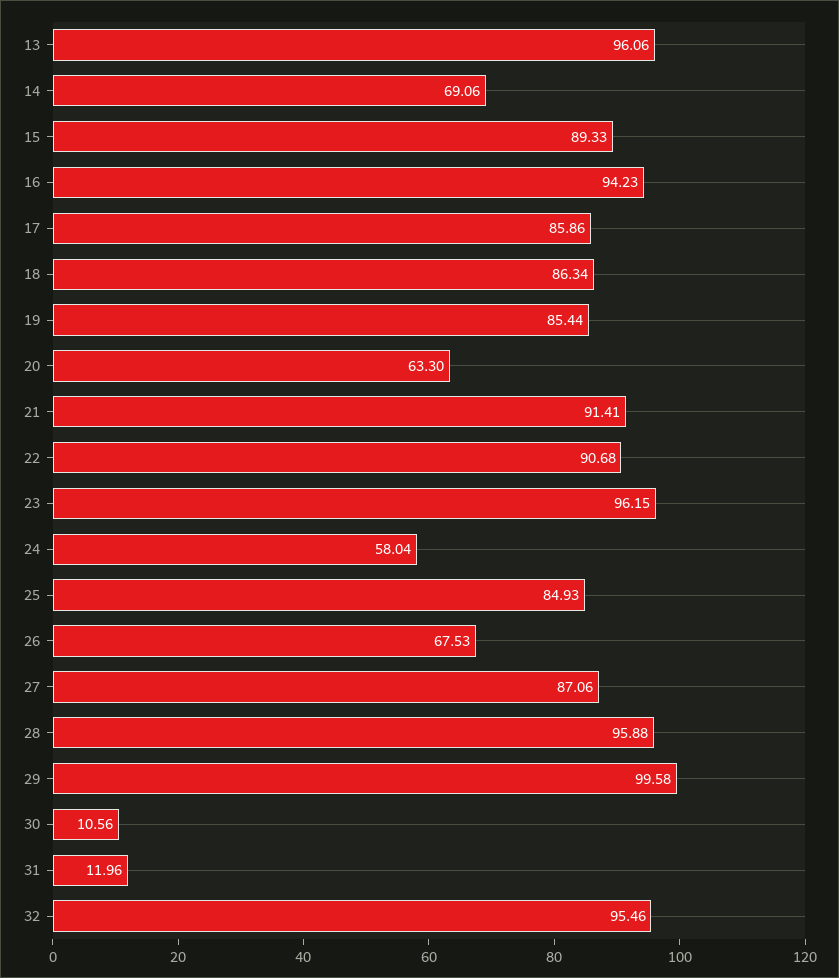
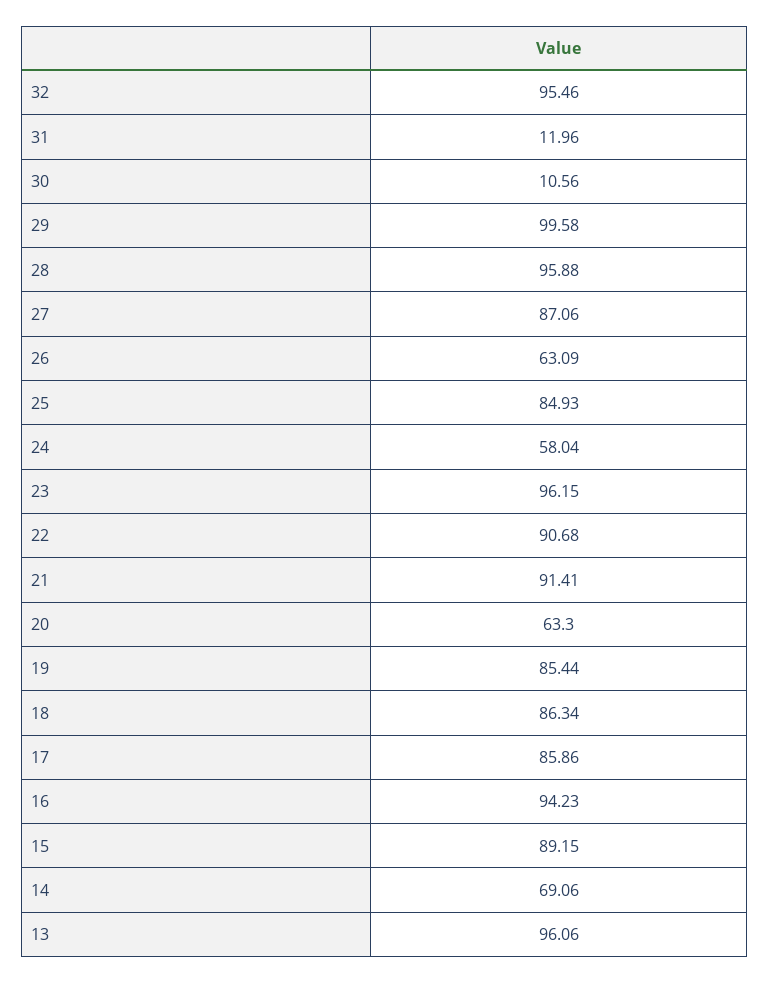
  {
    "13": 96.06,
    "14": 69.06,
-   "15": 89.33,
+   "15": 89.15,
    "16": 94.23,
    "17": 85.86,
    "18": 86.34,
    "19": 85.44,
    "20": 63.3,
    "21": 91.41,
    "22": 90.68,
    "23": 96.15,
    "24": 58.04,
    "25": 84.93,
-   "26": 67.53,
+   "26": 63.09,
    "27": 87.06,
    "28": 95.88,
    "29": 99.58,
    "30": 10.56,
    "31": 11.96,
    "32": 95.46
  }

